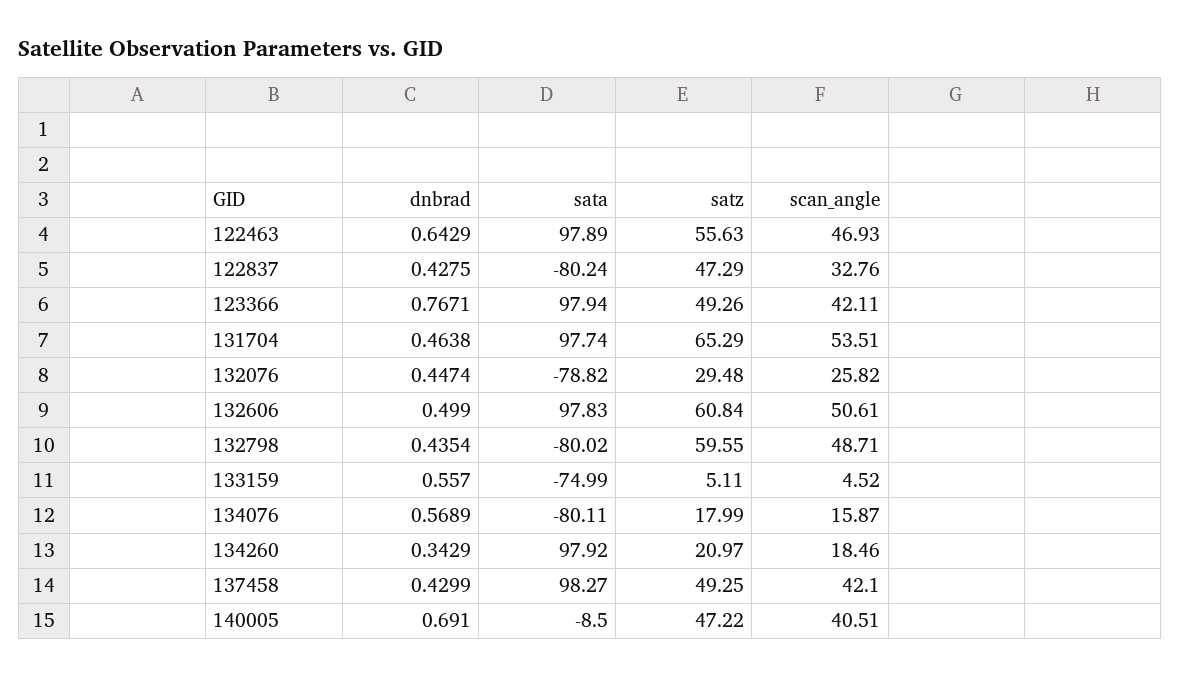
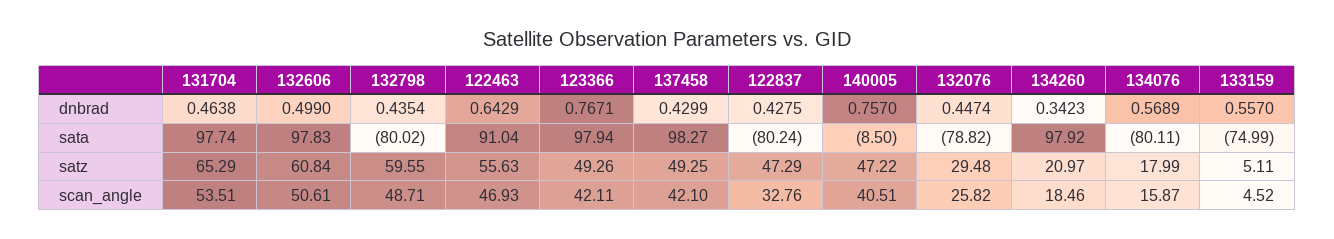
  {
    "dnbrad": {
      "122463": 0.6429,
      "122837": 0.4275,
      "123366": 0.7671,
      "131704": 0.4638,
      "132076": 0.4474,
      "132606": 0.499,
      "132798": 0.4354,
      "133159": 0.557,
      "134076": 0.5689,
-     "134260": 0.3429,
+     "134260": 0.3423,
      "137458": 0.4299,
-     "140005": 0.691
+     "140005": 0.757
    },
    "sata": {
-     "122463": 97.89,
+     "122463": 91.04,
      "122837": -80.24,
      "123366": 97.94,
      "131704": 97.74,
      "132076": -78.82,
      "132606": 97.83,
      "132798": -80.02,
      "133159": -74.99,
      "134076": -80.11,
      "134260": 97.92,
      "137458": 98.27,
      "140005": -8.5
    },
    "satz": {
      "122463": 55.63,
      "122837": 47.29,
      "123366": 49.26,
      "131704": 65.29,
      "132076": 29.48,
      "132606": 60.84,
      "132798": 59.55,
      "133159": 5.11,
      "134076": 17.99,
      "134260": 20.97,
      "137458": 49.25,
      "140005": 47.22
    },
    "scan_angle": {
      "122463": 46.93,
      "122837": 32.76,
      "123366": 42.11,
      "131704": 53.51,
      "132076": 25.82,
      "132606": 50.61,
      "132798": 48.71,
      "133159": 4.52,
      "134076": 15.87,
      "134260": 18.46,
      "137458": 42.1,
      "140005": 40.51
    }
  }

